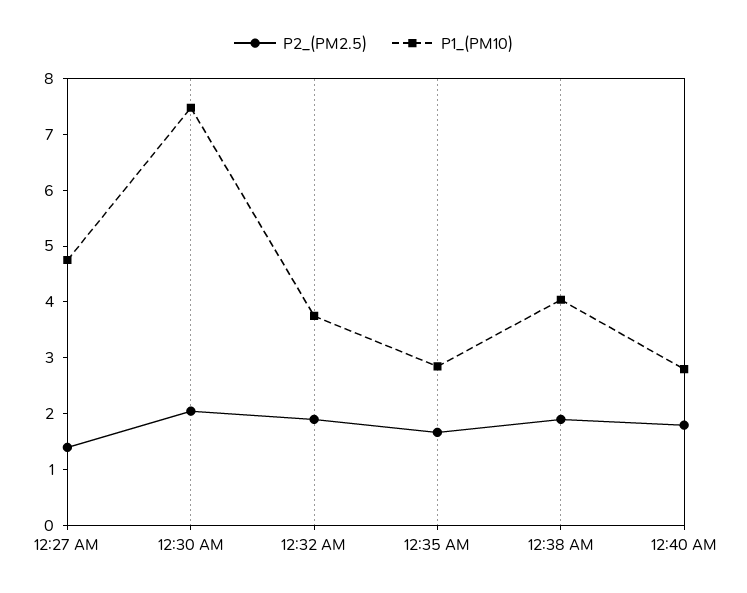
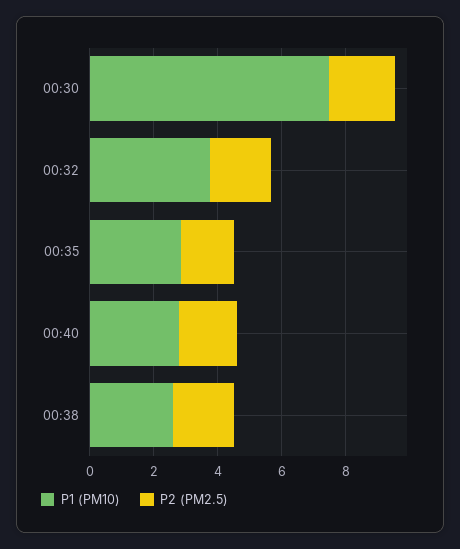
  {
    "P2_(PM2.5)": {
-     "12:27 AM": 1.4,
      "12:30 AM": 2,
      "12:32 AM": 2,
      "12:35 AM": 1.6,
      "12:38 AM": 2,
      "12:40 AM": 1.8
    },
    "P1_(PM10)": {
-     "12:27 AM": 4.8,
      "12:30 AM": 7.4,
      "12:32 AM": 3.8,
      "12:35 AM": 2.8,
-     "12:38 AM": 4,
+     "12:38 AM": 2.5,
      "12:40 AM": 2.8
    }
  }

